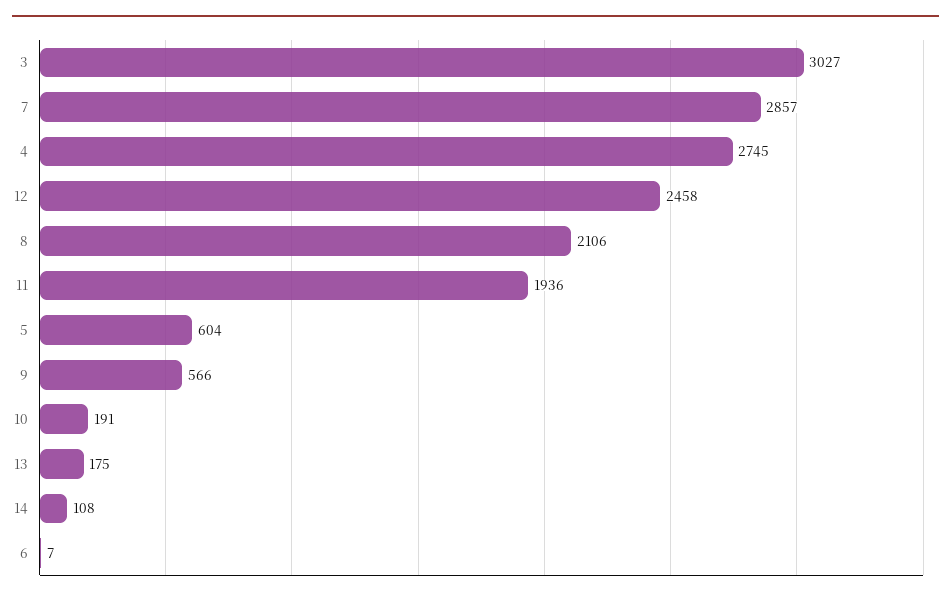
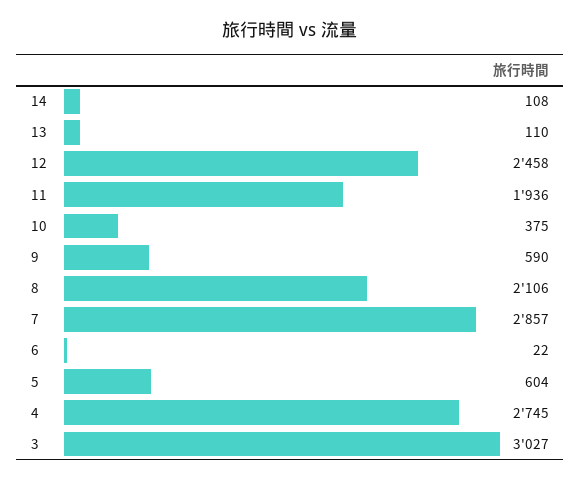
  {
    "3": 3027,
    "7": 2857,
    "4": 2745,
    "12": 2458,
    "8": 2106,
    "11": 1936,
    "5": 604,
-   "9": 566,
+   "9": 590,
-   "10": 191,
+   "10": 375,
-   "13": 175,
+   "13": 110,
    "14": 108,
-   "6": 7
+   "6": 22
  }

